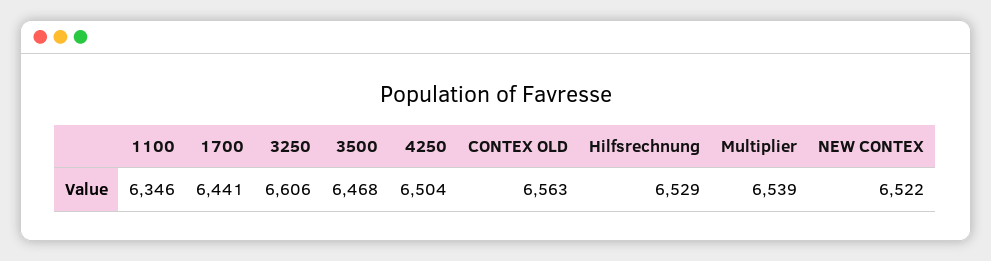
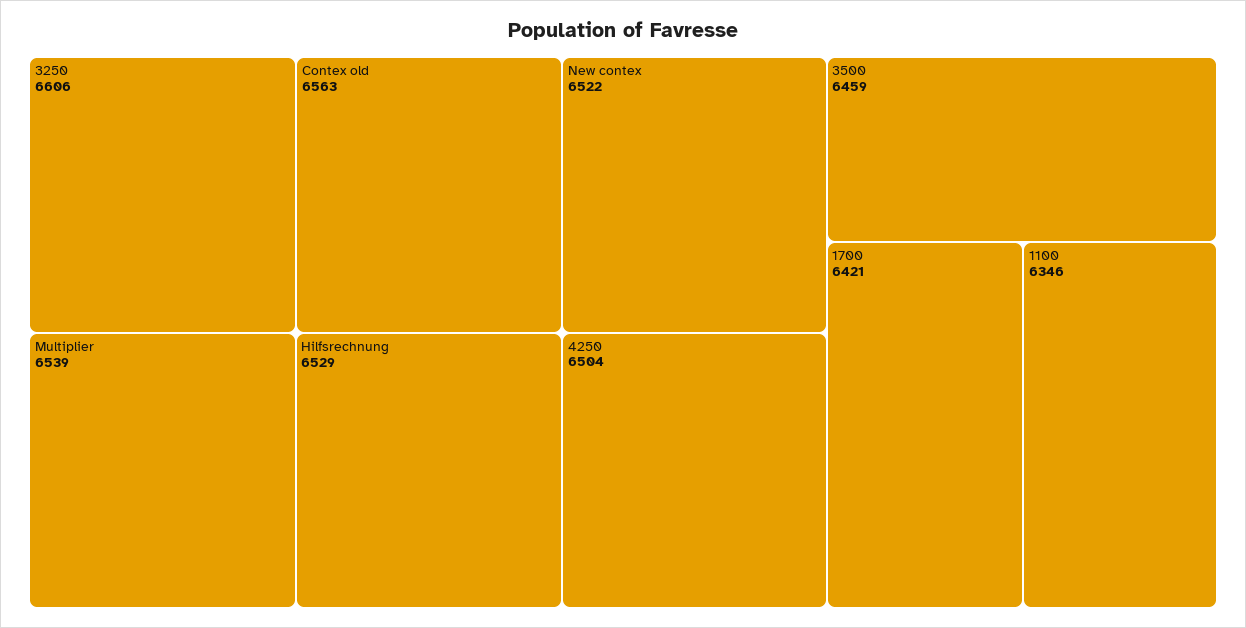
  {
    "1100": 6346,
-   "1700": 6441,
+   "1700": 6421,
    "3250": 6606,
-   "3500": 6468,
+   "3500": 6459,
    "4250": 6504,
    "CONTEX OLD": 6563,
    "Hilfsrechnung": 6529,
    "Multiplier": 6539,
    "NEW CONTEX": 6522
  }

